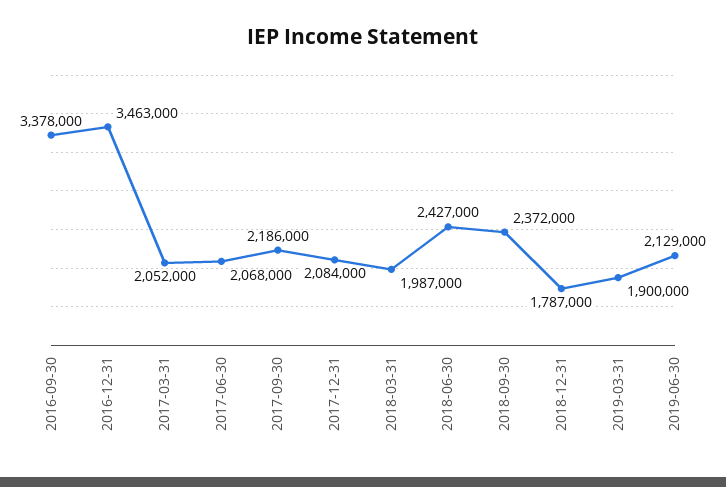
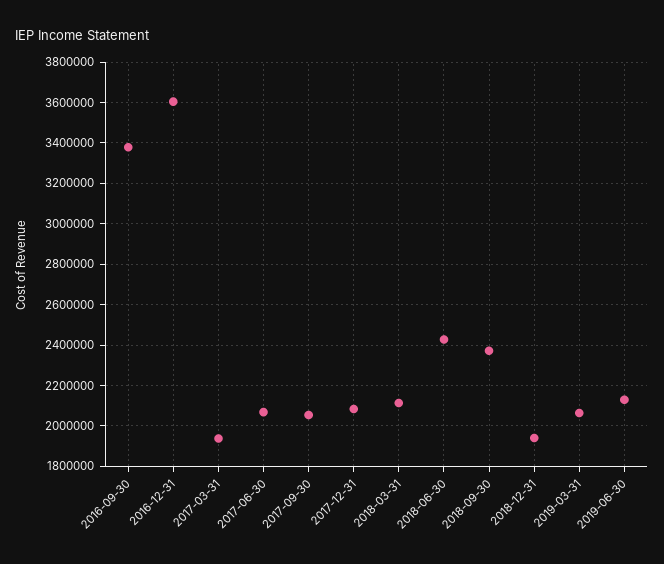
  {
    "2016-09-30": 3378000,
-   "2016-12-31": 3463000,
+   "2016-12-31": 3600000,
-   "2017-03-31": 2052000,
+   "2017-03-31": 1950000,
    "2017-06-30": 2068000,
-   "2017-09-30": 2186000,
+   "2017-09-30": 2050000,
    "2017-12-31": 2084000,
-   "2018-03-31": 1987000,
+   "2018-03-31": 2100000,
    "2018-06-30": 2427000,
    "2018-09-30": 2372000,
-   "2018-12-31": 1787000,
+   "2018-12-31": 1950000,
-   "2019-03-31": 1900000,
+   "2019-03-31": 2050000,
    "2019-06-30": 2129000
  }

